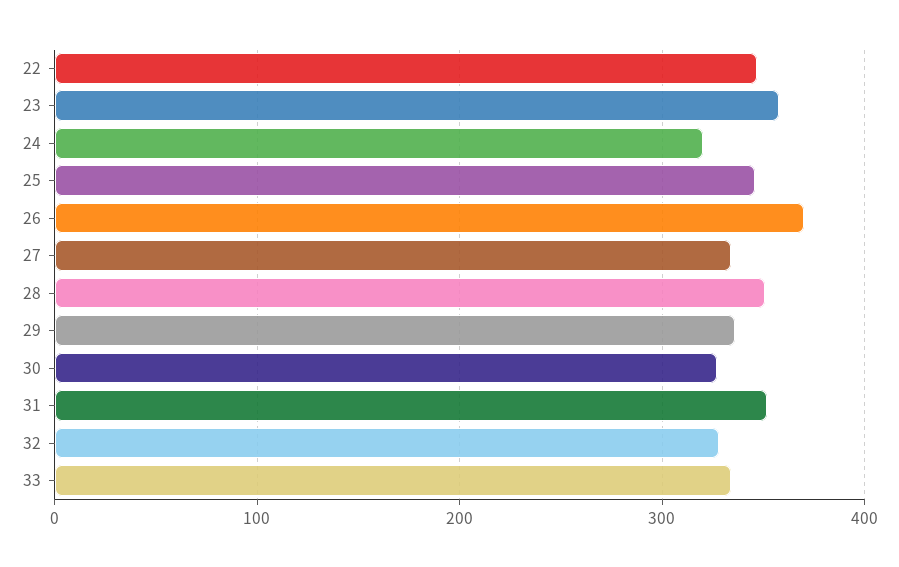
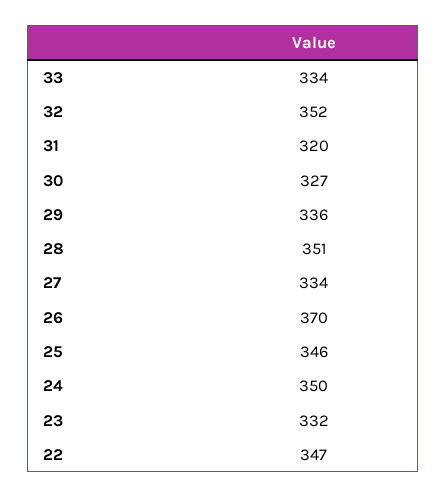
  {
    "22": 347,
-   "23": 360,
+   "23": 332,
-   "24": 320,
+   "24": 350,
    "25": 346,
    "26": 370,
    "27": 334,
    "28": 351,
    "29": 336,
    "30": 327,
-   "31": 350,
+   "31": 320,
-   "32": 330,
+   "32": 352,
    "33": 334
  }

